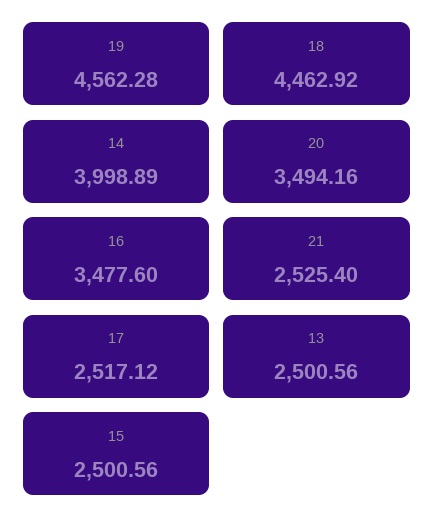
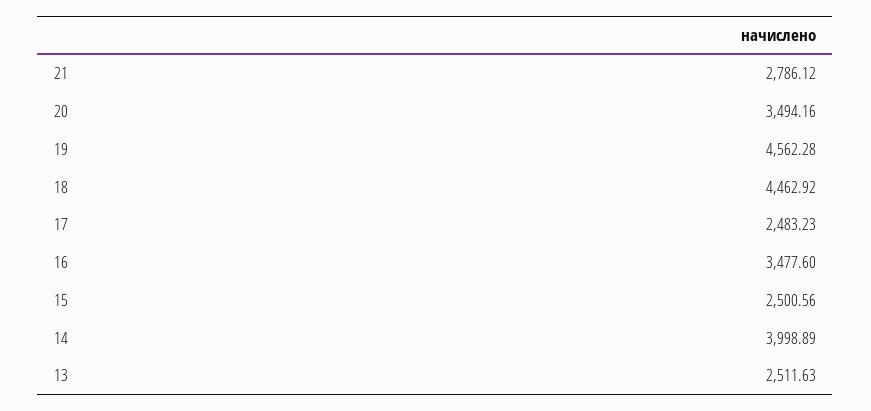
  {
    "19": 4562.28,
    "18": 4462.92,
    "14": 3998.89,
    "20": 3494.16,
    "16": 3477.6,
-   "21": 2525.4,
+   "21": 2786.12,
-   "17": 2517.12,
+   "17": 2483.23,
-   "13": 2500.56,
+   "13": 2511.63,
    "15": 2500.56
  }

